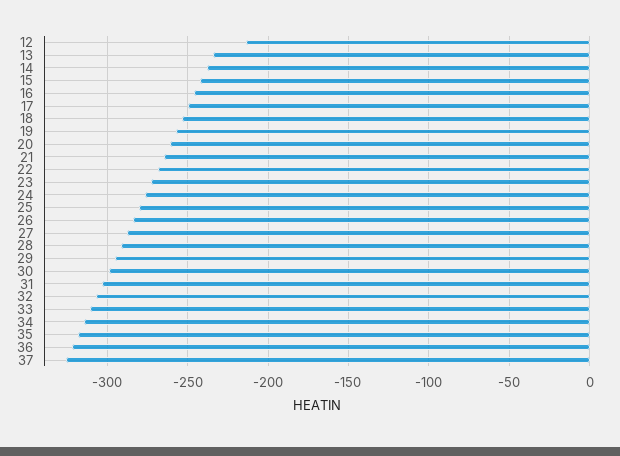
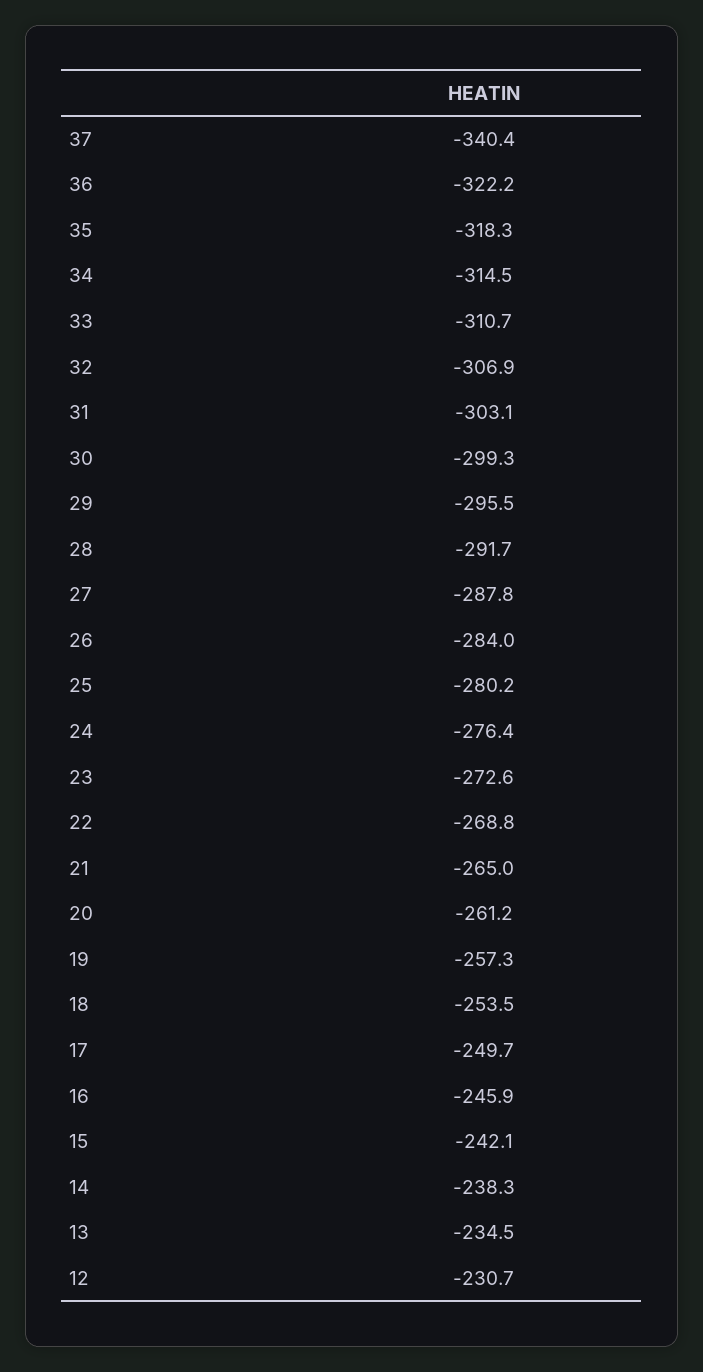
  {
-   "12": -215,
+   "12": -230.7,
    "13": -234.5,
    "14": -238.3,
    "15": -242.1,
    "16": -245.9,
    "17": -249.7,
    "18": -253.5,
    "19": -257.3,
    "20": -261.2,
    "21": -265,
    "22": -268.8,
    "23": -272.6,
    "24": -276.4,
    "25": -280.2,
    "26": -284,
    "27": -287.8,
    "28": -291.7,
    "29": -295.5,
    "30": -299.3,
    "31": -303.1,
    "32": -306.9,
    "33": -310.7,
    "34": -314.5,
    "35": -318.3,
    "36": -322.2,
-   "37": -325
+   "37": -340.4
  }

